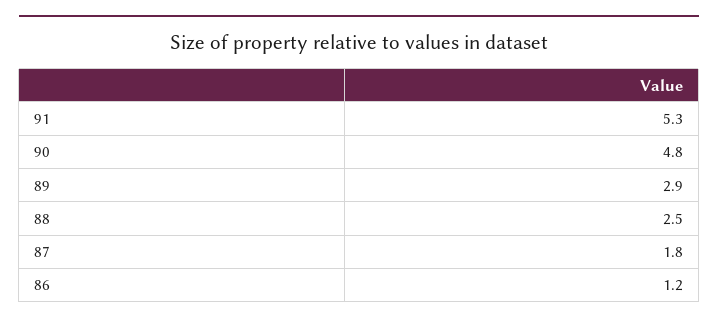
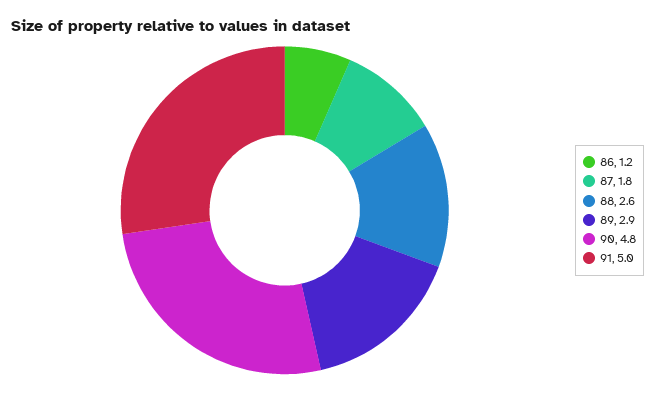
  {
-   "91": 5.3,
+   "91": 5,
    "90": 4.8,
    "89": 2.9,
-   "88": 2.5,
+   "88": 2.6,
    "87": 1.8,
    "86": 1.2
  }

